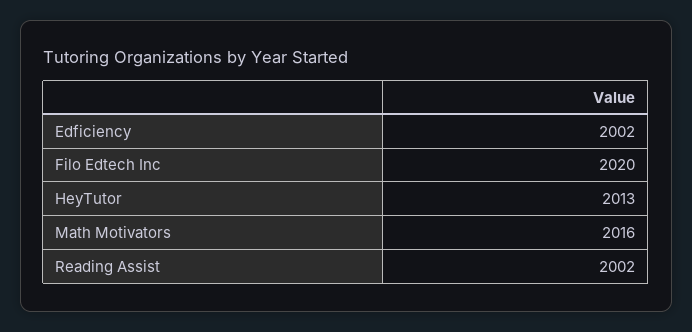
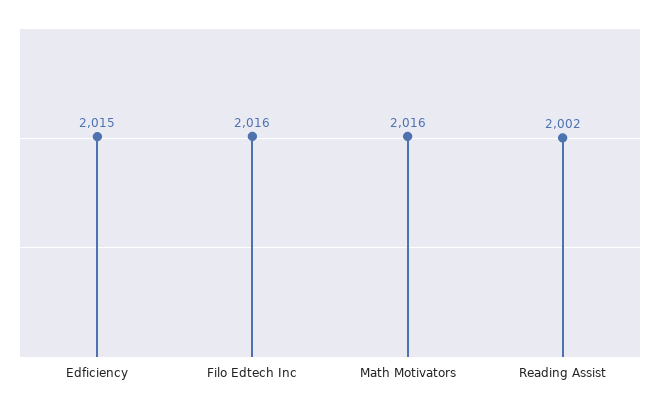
  {
-   "Edficiency": 2002,
+   "Edficiency": 2015,
-   "Filo Edtech Inc": 2020,
+   "Filo Edtech Inc": 2016,
-   "HeyTutor": 2013,
    "Math Motivators": 2016,
    "Reading Assist": 2002
  }

